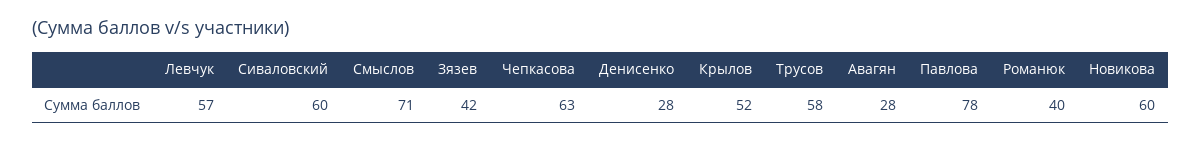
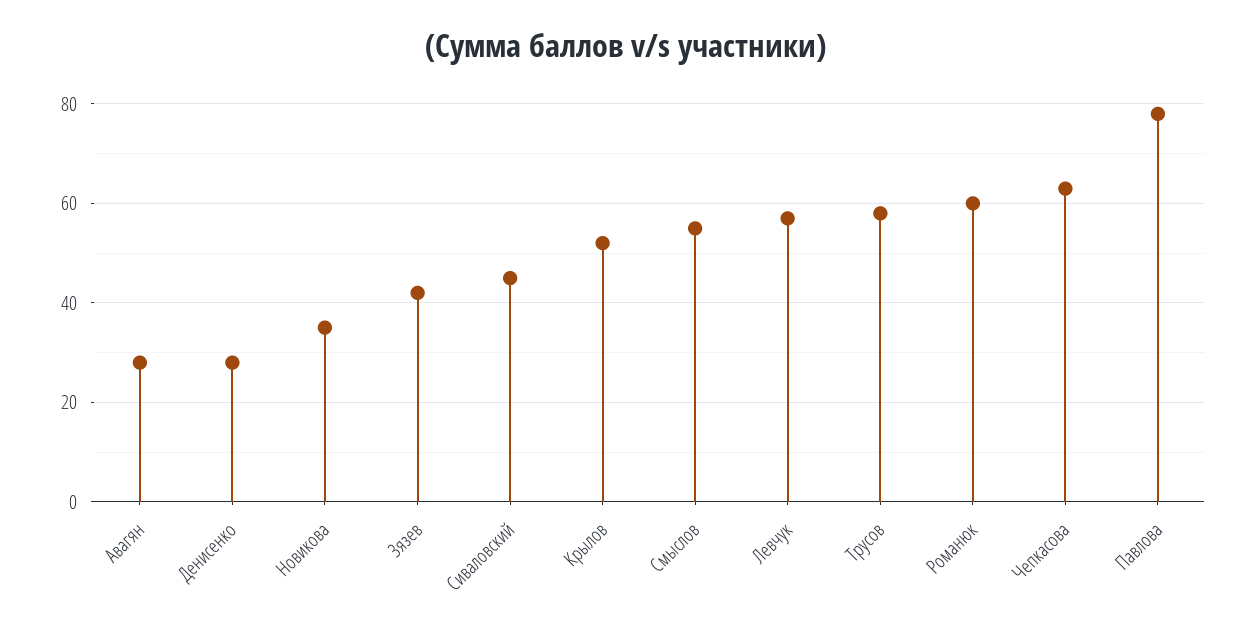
  {
    "Левчук": 57,
-   "Сиваловский": 60,
+   "Сиваловский": 45,
-   "Смыслов": 71,
+   "Смыслов": 55,
    "Зязев": 42,
    "Чепкасова": 63,
    "Денисенко": 28,
    "Крылов": 52,
    "Трусов": 58,
    "Авагян": 28,
    "Павлова": 78,
-   "Романюк": 40,
+   "Романюк": 60,
-   "Новикова": 60
+   "Новикова": 35
  }

